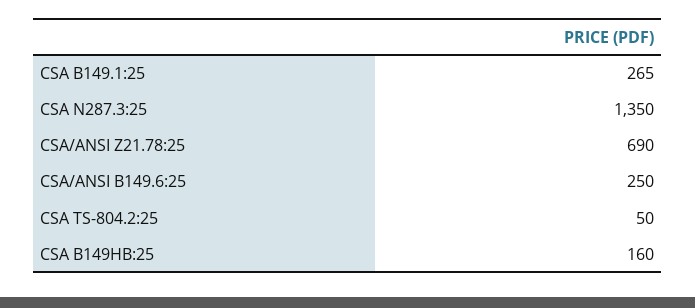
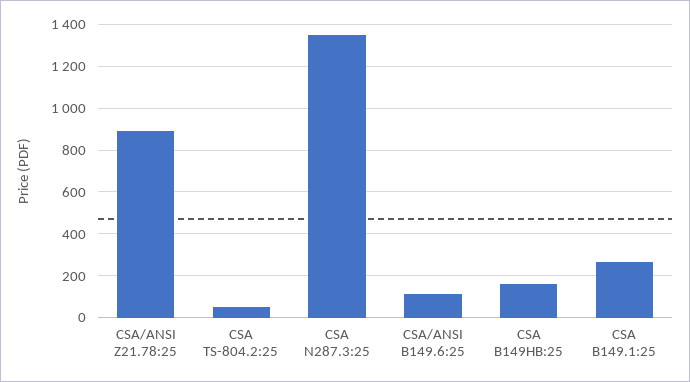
  {
    "CSA B149.1:25": 265,
    "CSA N287.3:25": 1350,
-   "CSA/ANSI Z21.78:25": 690,
+   "CSA/ANSI Z21.78:25": 900,
-   "CSA/ANSI B149.6:25": 250,
+   "CSA/ANSI B149.6:25": 100,
    "CSA TS-804.2:25": 50,
    "CSA B149HB:25": 160
  }

